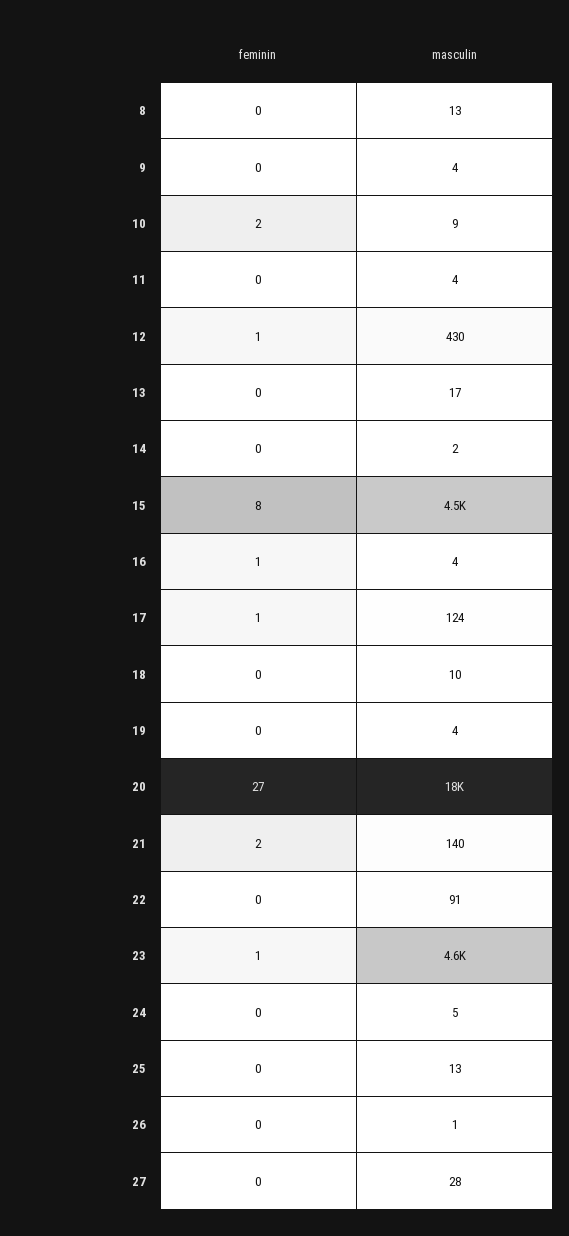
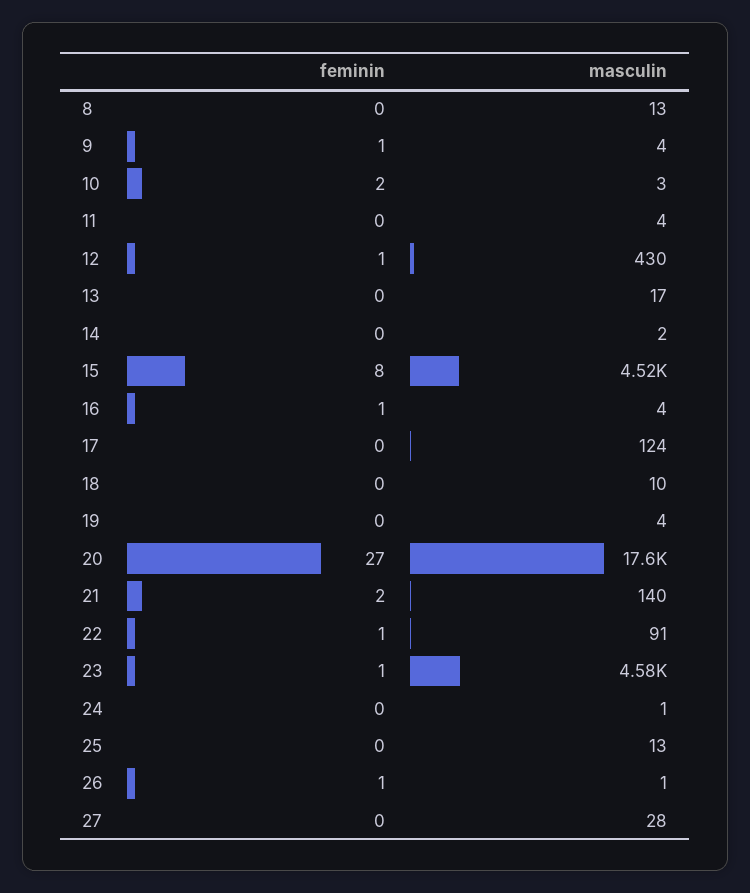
  {
    "feminin": {
      "8": 0,
-     "9": 0,
+     "9": 1,
      "10": 2,
      "11": 0,
      "12": 1,
      "13": 0,
      "14": 0,
      "15": 8,
      "16": 1,
-     "17": 1,
+     "17": 0,
      "18": 0,
      "19": 0,
      "20": 27,
      "21": 2,
-     "22": 0,
+     "22": 1,
      "23": 1,
      "24": 0,
      "25": 0,
-     "26": 0,
+     "26": 1,
      "27": 0
    },
    "masculin": {
      "8": 13,
      "9": 4,
-     "10": 9,
+     "10": 3,
      "11": 4,
      "12": 430,
      "13": 17,
      "14": 2,
      "15": 4520,
      "16": 4,
      "17": 124,
      "18": 10,
      "19": 4,
      "20": 17600,
      "21": 140,
      "22": 91,
      "23": 4580,
-     "24": 5,
+     "24": 1,
      "25": 13,
      "26": 1,
      "27": 28
    }
  }

